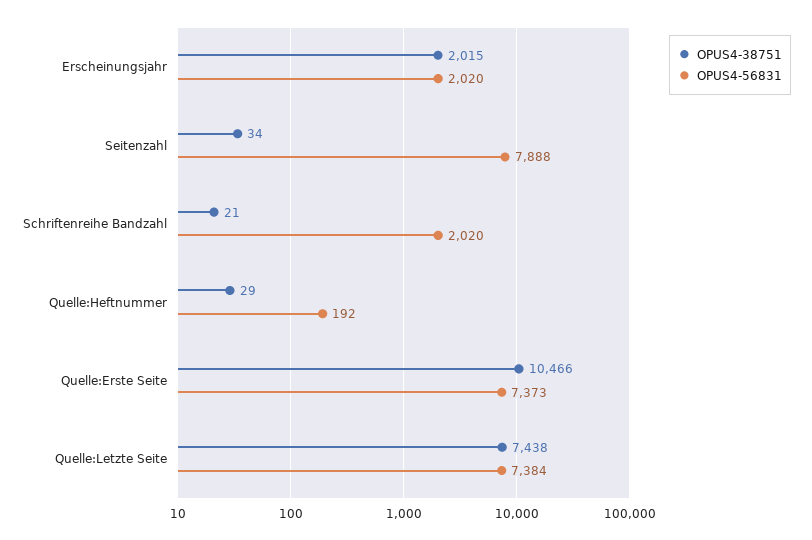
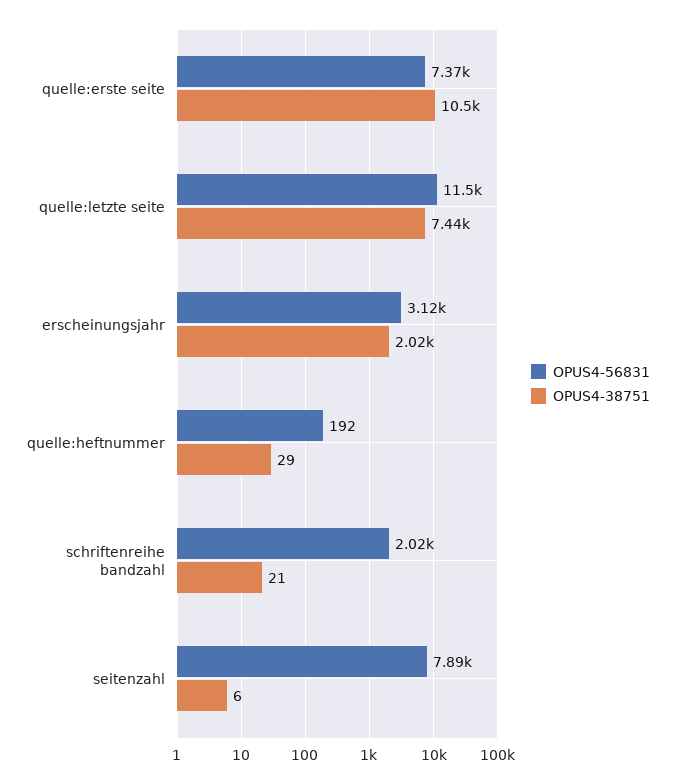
  {
    "OPUS4-38751": {
      "Erscheinungsjahr": 2015,
-     "Seitenzahl": 34,
+     "Seitenzahl": 6,
      "Schriftenreihe Bandzahl": 21,
      "Quelle:Heftnummer": 29,
      "Quelle:Erste Seite": 10466,
      "Quelle:Letzte Seite": 7438
    },
    "OPUS4-56831": {
-     "Erscheinungsjahr": 2020,
+     "Erscheinungsjahr": 3120,
      "Seitenzahl": 7888,
      "Schriftenreihe Bandzahl": 2020,
      "Quelle:Heftnummer": 192,
      "Quelle:Erste Seite": 7373,
-     "Quelle:Letzte Seite": 7384
+     "Quelle:Letzte Seite": 11500
    }
  }

